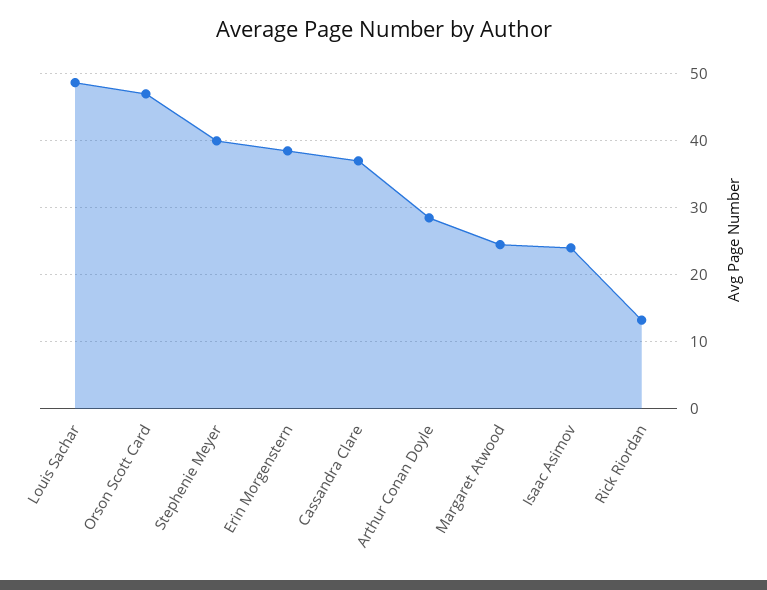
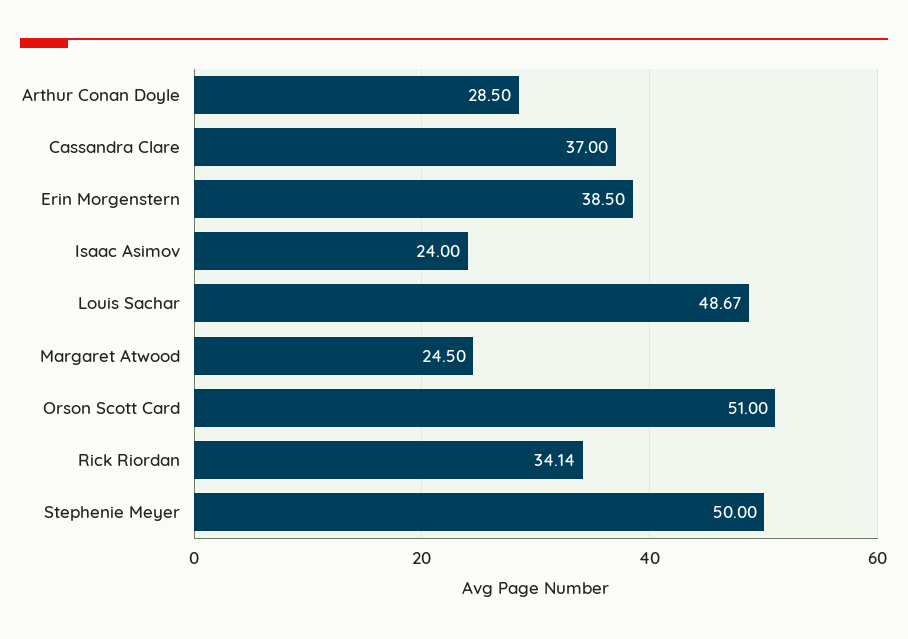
  {
    "Louis Sachar": 48.67,
-   "Orson Scott Card": 47,
+   "Orson Scott Card": 51,
-   "Stephenie Meyer": 40,
+   "Stephenie Meyer": 50,
    "Erin Morgenstern": 38.5,
    "Cassandra Clare": 37,
    "Arthur Conan Doyle": 28.5,
    "Margaret Atwood": 24.5,
    "Isaac Asimov": 24,
-   "Rick Riordan": 13
+   "Rick Riordan": 34.14
  }

